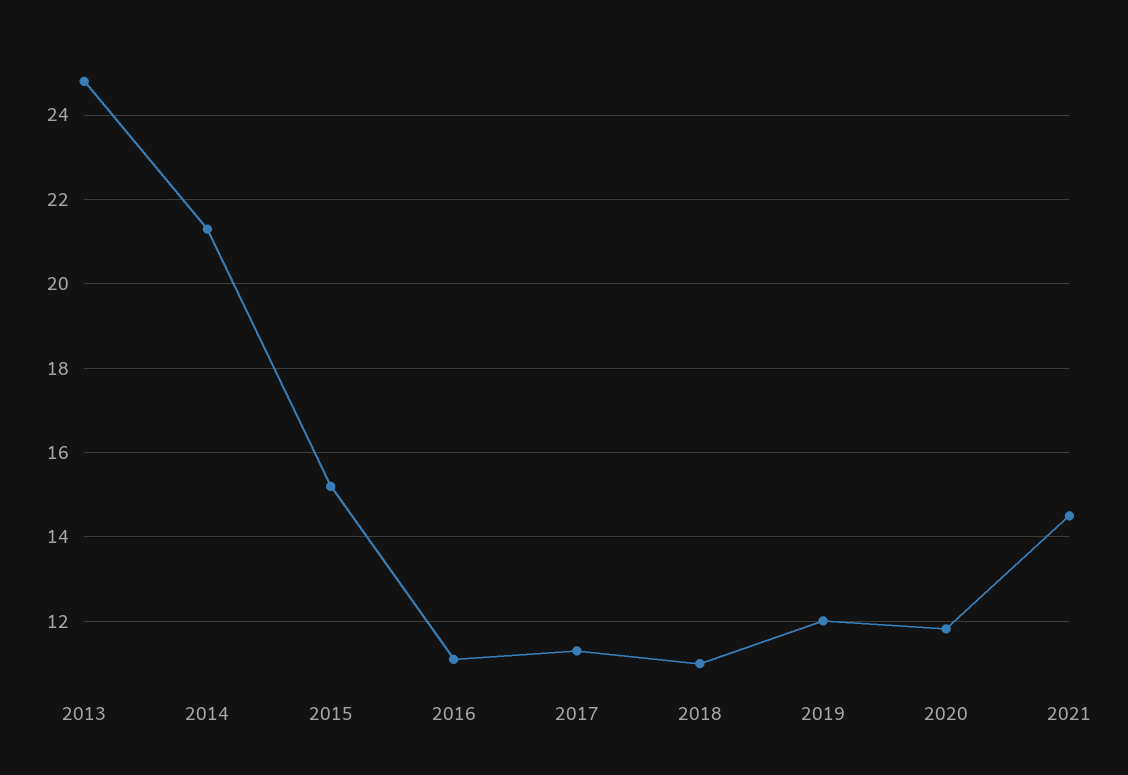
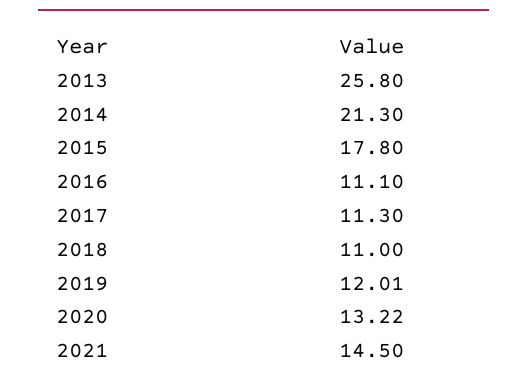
  {
-   "2013": 24.8,
+   "2013": 25.8,
    "2014": 21.3,
-   "2015": 15.2,
+   "2015": 17.8,
    "2016": 11.1,
    "2017": 11.3,
    "2018": 11,
    "2019": 12.01,
-   "2020": 11.8,
+   "2020": 13.22,
    "2021": 14.5
  }

